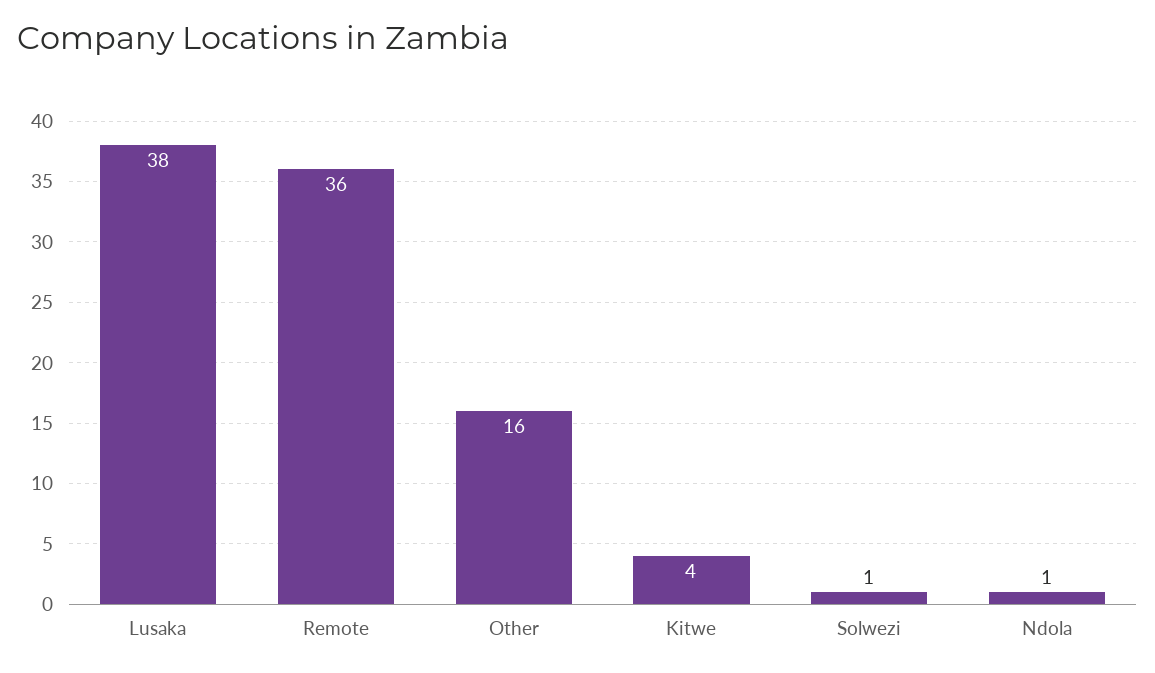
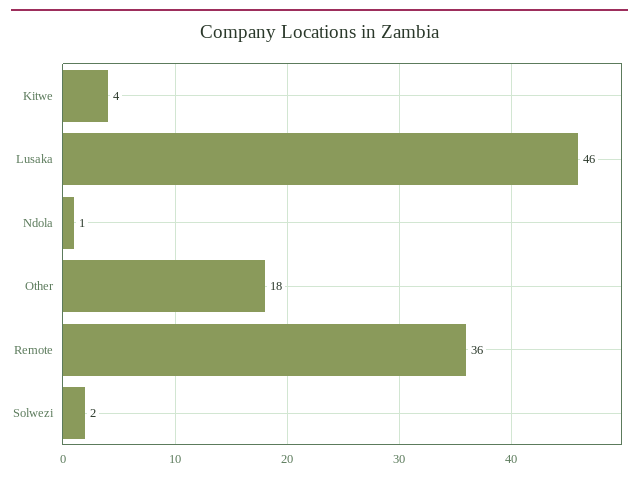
  {
-   "Lusaka": 38,
+   "Lusaka": 46,
    "Remote": 36,
-   "Other": 16,
+   "Other": 18,
    "Kitwe": 4,
-   "Solwezi": 1,
+   "Solwezi": 2,
    "Ndola": 1
  }

